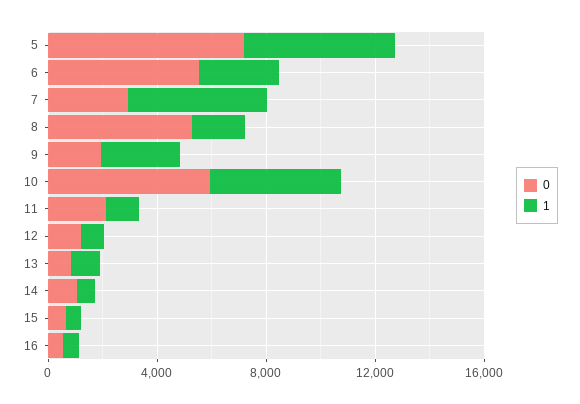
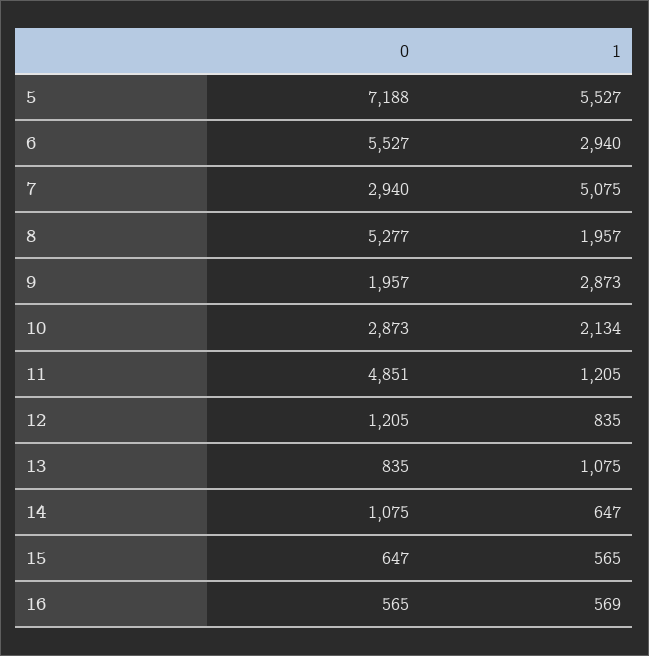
  {
    "0": {
      "5": 7188,
      "6": 5527,
      "7": 2940,
      "8": 5277,
      "9": 1957,
-     "10": 6000,
+     "10": 2873,
-     "11": 2000,
+     "11": 4851,
      "12": 1205,
      "13": 835,
      "14": 1075,
      "15": 647,
      "16": 565
    },
    "1": {
      "5": 5527,
      "6": 2940,
      "7": 5075,
      "8": 1957,
      "9": 2873,
-     "10": 5000,
+     "10": 2134,
      "11": 1205,
      "12": 835,
      "13": 1075,
      "14": 647,
      "15": 565,
      "16": 569
    }
  }

